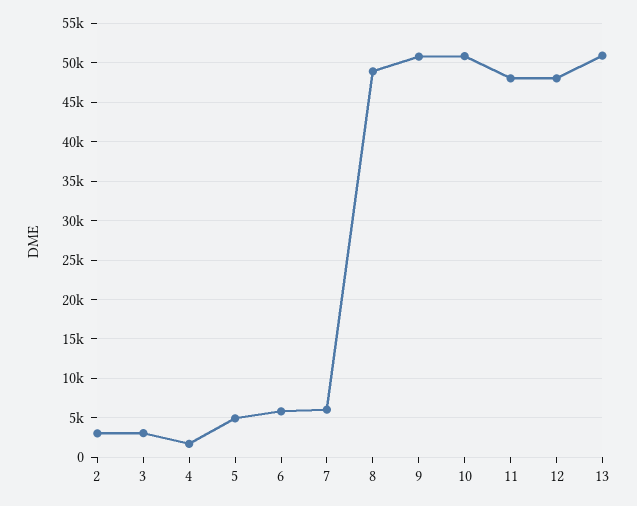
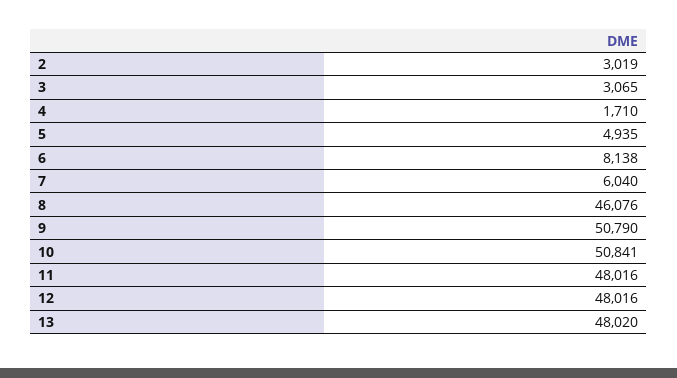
  {
    "2": 3019,
    "3": 3065,
    "4": 1710,
    "5": 4935,
-   "6": 6000,
+   "6": 8138,
    "7": 6040,
-   "8": 49000,
+   "8": 46076,
    "9": 50790,
    "10": 50841,
    "11": 48016,
    "12": 48016,
-   "13": 51000
+   "13": 48020
  }

